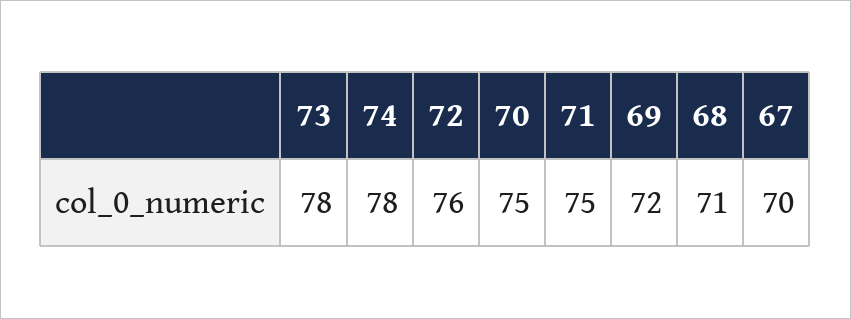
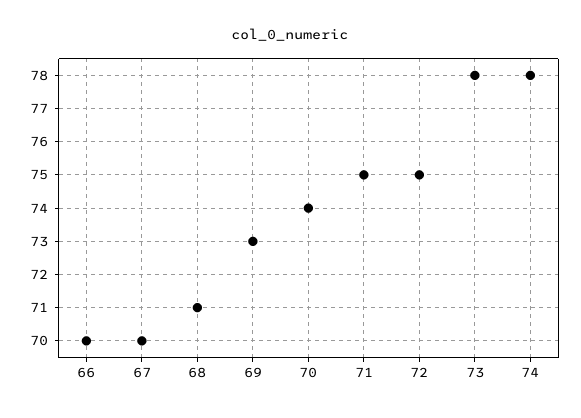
  {
    "73": 78,
    "74": 78,
-   "72": 76,
+   "72": 75,
-   "70": 75,
+   "70": 74,
    "71": 75,
-   "69": 72,
+   "69": 73,
    "68": 71,
-   "67": 70
+   "67": 70,
+   "66": 70
  }

